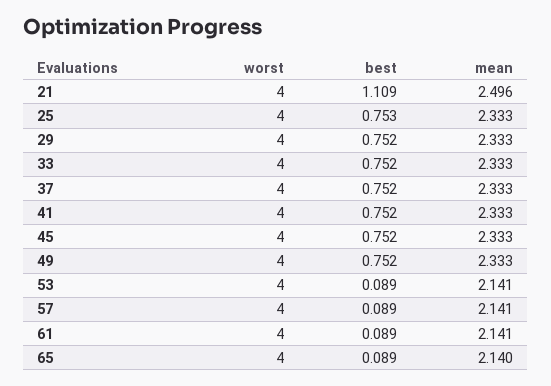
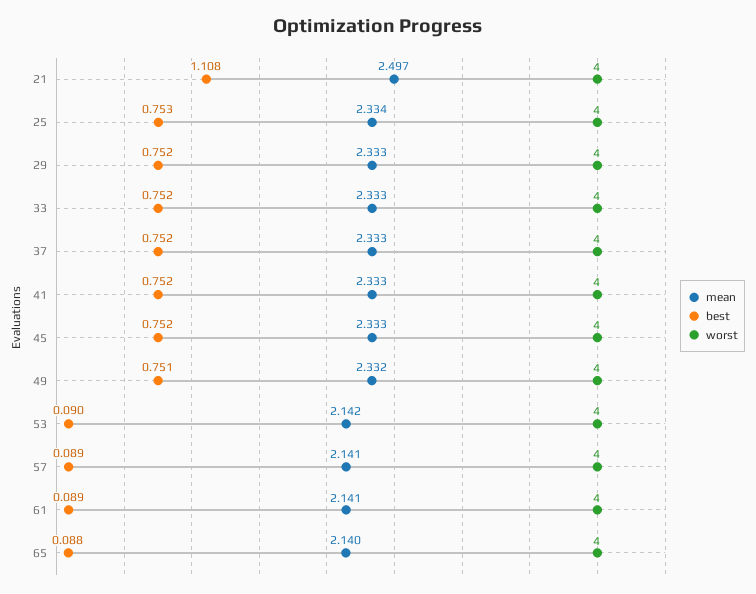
  {
    "worst": {
      "21": 4,
      "25": 4,
      "29": 4,
      "33": 4,
      "37": 4,
      "41": 4,
      "45": 4,
      "49": 4,
      "53": 4,
      "57": 4,
      "61": 4,
      "65": 4
    },
    "best": {
-     "21": 1.109,
+     "21": 1.108,
      "25": 0.753,
      "29": 0.752,
      "33": 0.752,
      "37": 0.752,
      "41": 0.752,
      "45": 0.752,
-     "49": 0.752,
+     "49": 0.751,
-     "53": 0.089,
+     "53": 0.09,
      "57": 0.089,
      "61": 0.089,
-     "65": 0.089
+     "65": 0.088
    },
    "mean": {
-     "21": 2.496,
+     "21": 2.497,
-     "25": 2.333,
+     "25": 2.334,
      "29": 2.333,
      "33": 2.333,
      "37": 2.333,
      "41": 2.333,
      "45": 2.333,
-     "49": 2.333,
+     "49": 2.332,
-     "53": 2.141,
+     "53": 2.142,
      "57": 2.141,
      "61": 2.141,
      "65": 2.14
    }
  }

